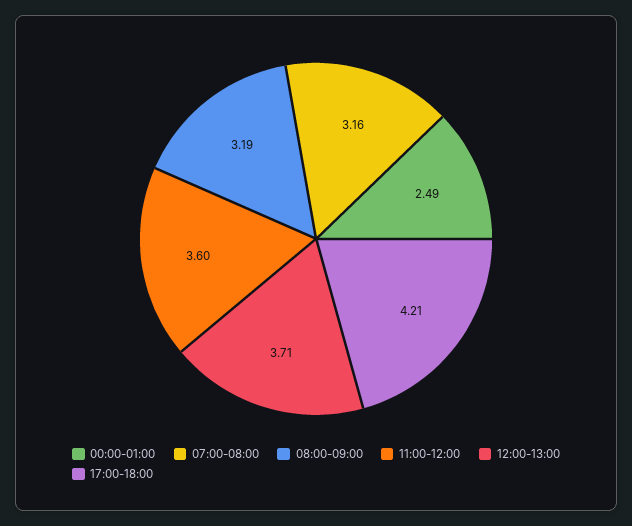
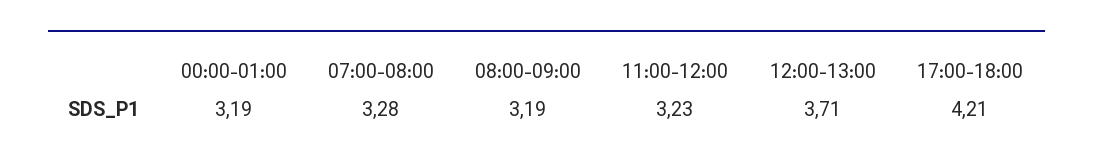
  {
-   "00:00-01:00": 2.49,
+   "00:00-01:00": 3.19,
-   "07:00-08:00": 3.16,
+   "07:00-08:00": 3.28,
    "08:00-09:00": 3.19,
-   "11:00-12:00": 3.6,
+   "11:00-12:00": 3.23,
    "12:00-13:00": 3.71,
    "17:00-18:00": 4.21
  }

